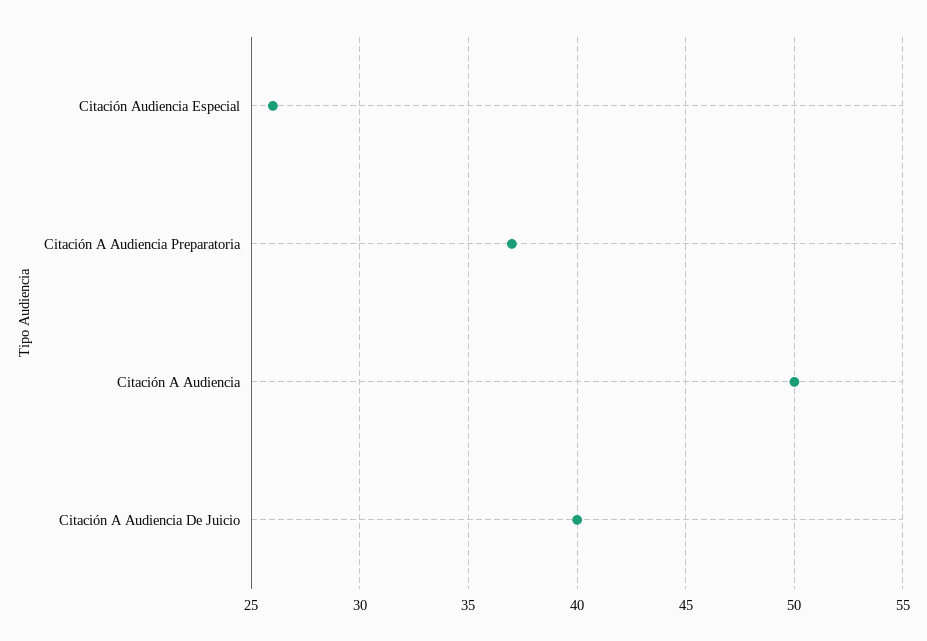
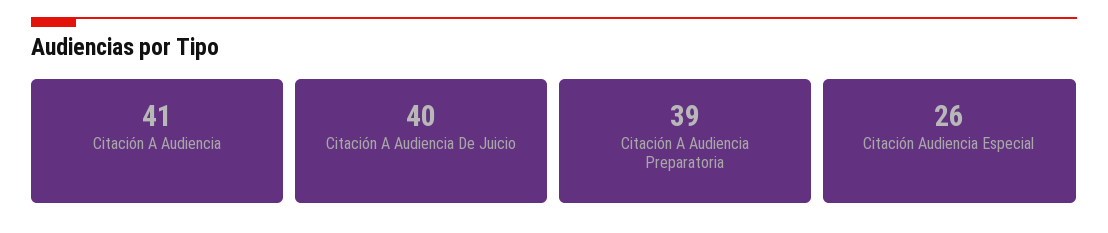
  {
    "Citación Audiencia Especial": 26,
-   "Citación A Audiencia Preparatoria": 37,
+   "Citación A Audiencia Preparatoria": 39,
-   "Citación A Audiencia": 50,
+   "Citación A Audiencia": 41,
    "Citación A Audiencia De Juicio": 40
  }

